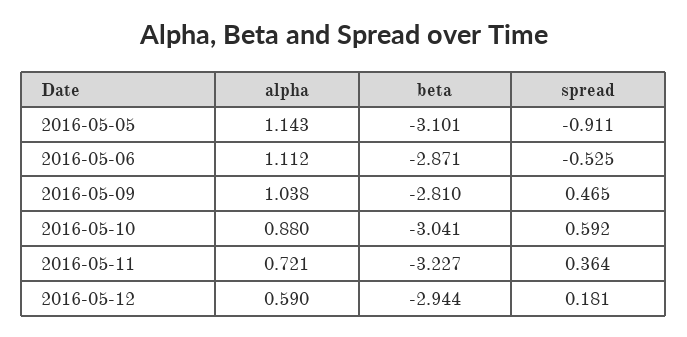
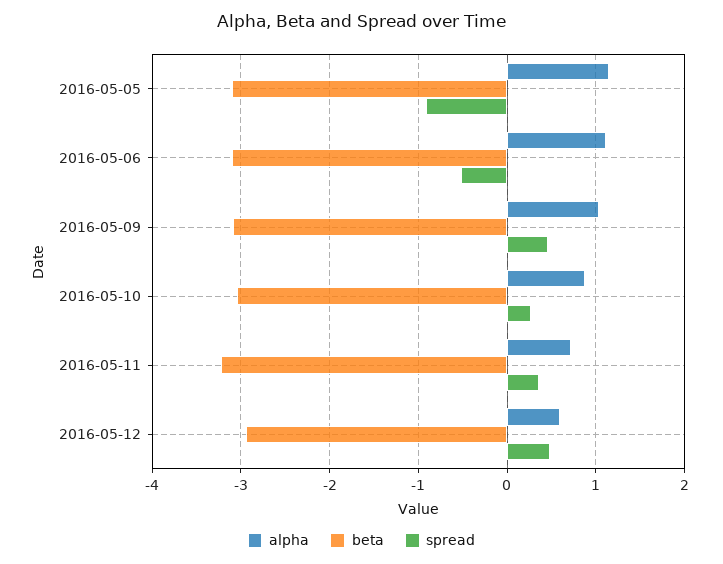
  {
    "alpha": {
      "2016-05-05": 1.143,
      "2016-05-06": 1.112,
      "2016-05-09": 1.038,
      "2016-05-10": 0.88,
      "2016-05-11": 0.721,
      "2016-05-12": 0.59
    },
    "beta": {
      "2016-05-05": -3.101,
-     "2016-05-06": -2.871,
+     "2016-05-06": -3.1,
-     "2016-05-09": -2.81,
+     "2016-05-09": -3.1,
      "2016-05-10": -3.041,
      "2016-05-11": -3.227,
      "2016-05-12": -2.944
    },
    "spread": {
      "2016-05-05": -0.911,
      "2016-05-06": -0.525,
      "2016-05-09": 0.465,
-     "2016-05-10": 0.592,
+     "2016-05-10": 0.3,
      "2016-05-11": 0.364,
-     "2016-05-12": 0.181
+     "2016-05-12": 0.5
    }
  }

